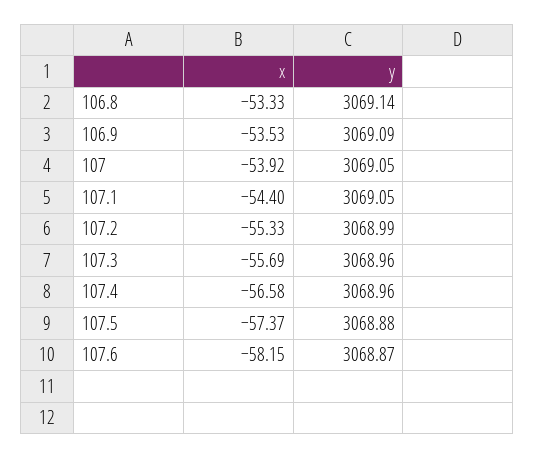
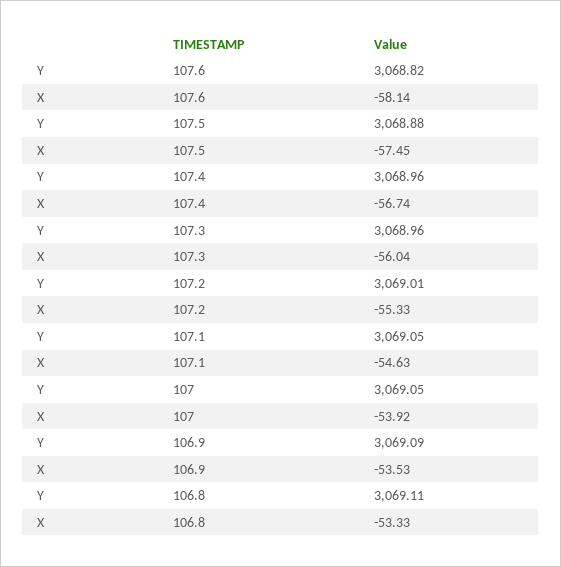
  {
    "x": {
      "106.8": -53.33,
      "106.9": -53.53,
      "107": -53.92,
-     "107.1": -54.4,
+     "107.1": -54.63,
      "107.2": -55.33,
-     "107.3": -55.69,
+     "107.3": -56.04,
-     "107.4": -56.58,
+     "107.4": -56.74,
-     "107.5": -57.37,
+     "107.5": -57.45,
-     "107.6": -58.15
+     "107.6": -58.14
    },
    "y": {
-     "106.8": 3069.14,
+     "106.8": 3069.11,
      "106.9": 3069.09,
      "107": 3069.05,
      "107.1": 3069.05,
-     "107.2": 3068.99,
+     "107.2": 3069.01,
      "107.3": 3068.96,
      "107.4": 3068.96,
      "107.5": 3068.88,
-     "107.6": 3068.87
+     "107.6": 3068.82
    }
  }

